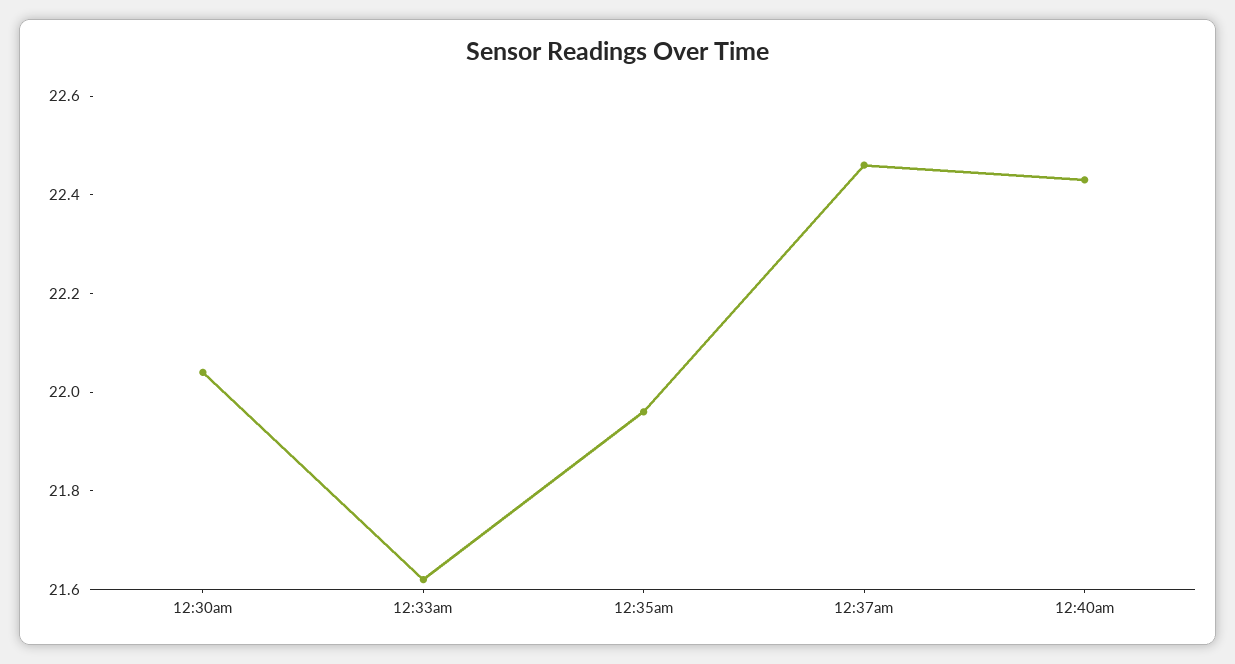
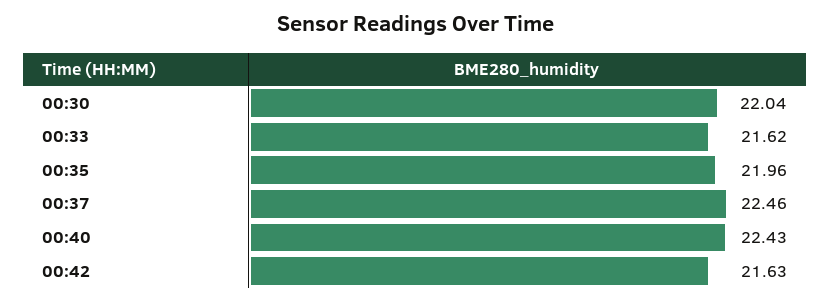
  {
    "12:30am": 22.04,
    "12:33am": 21.62,
    "12:35am": 21.96,
    "12:37am": 22.46,
-   "12:40am": 22.43
+   "12:40am": 22.43,
+   "00:42": 21.63
  }

